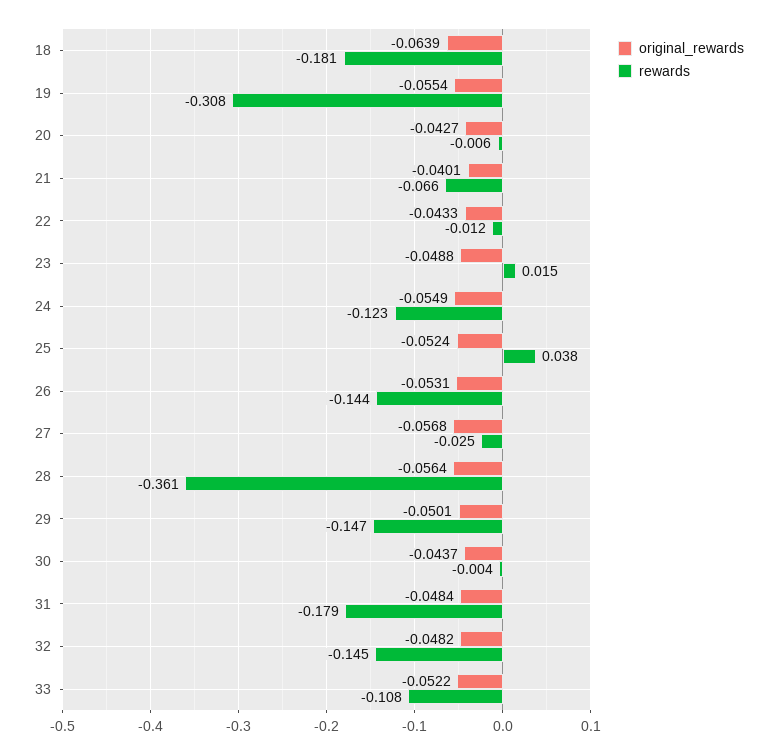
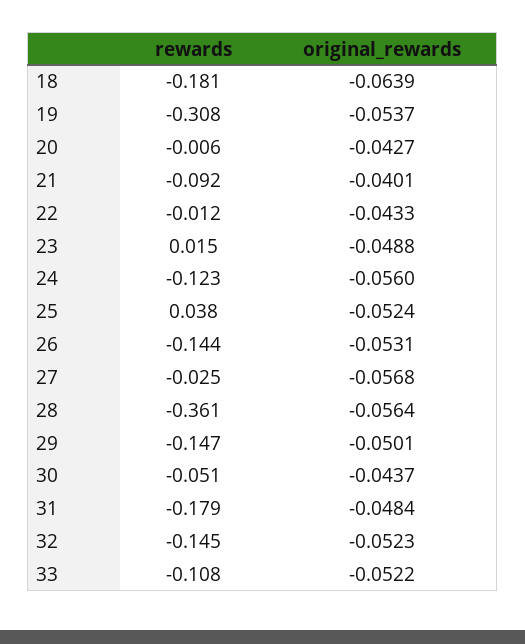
  {
    "original_rewards": {
      "18": -0.0639,
-     "19": -0.0554,
+     "19": -0.0537,
      "20": -0.0427,
      "21": -0.0401,
      "22": -0.0433,
      "23": -0.0488,
-     "24": -0.0549,
+     "24": -0.056,
      "25": -0.0524,
      "26": -0.0531,
      "27": -0.0568,
      "28": -0.0564,
      "29": -0.0501,
      "30": -0.0437,
      "31": -0.0484,
-     "32": -0.0482,
+     "32": -0.0523,
      "33": -0.0522
    },
    "rewards": {
      "18": -0.181,
      "19": -0.308,
      "20": -0.006,
-     "21": -0.066,
+     "21": -0.092,
      "22": -0.012,
      "23": 0.015,
      "24": -0.123,
      "25": 0.038,
      "26": -0.144,
      "27": -0.025,
      "28": -0.361,
      "29": -0.147,
-     "30": -0.004,
+     "30": -0.051,
      "31": -0.179,
      "32": -0.145,
      "33": -0.108
    }
  }

